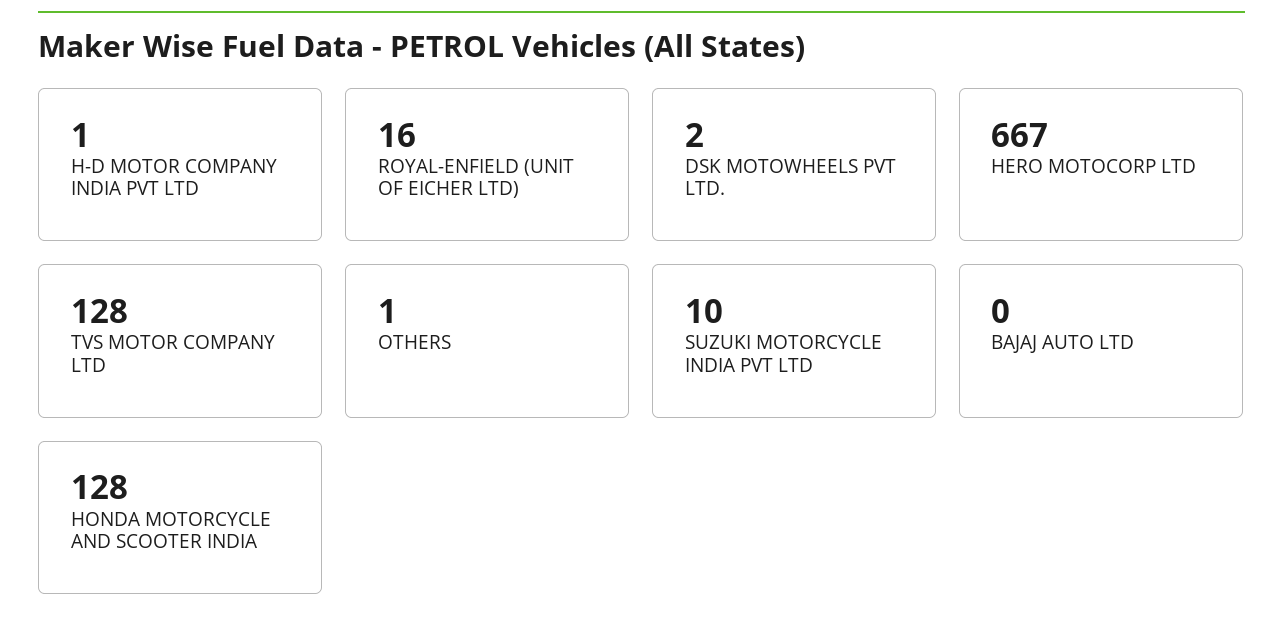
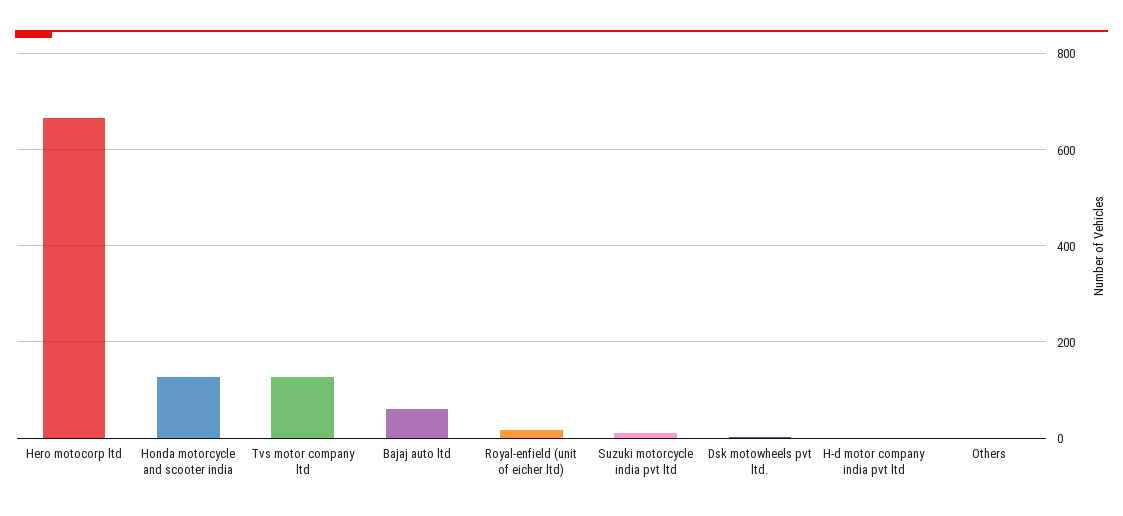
  {
    "H-D MOTOR COMPANY INDIA PVT LTD": 1,
    "ROYAL-ENFIELD (UNIT OF EICHER LTD)": 16,
    "DSK MOTOWHEELS PVT LTD.": 2,
    "HERO MOTOCORP LTD": 667,
    "TVS MOTOR COMPANY LTD": 128,
    "OTHERS": 1,
    "SUZUKI MOTORCYCLE INDIA PVT LTD": 10,
-   "BAJAJ AUTO LTD": 0,
+   "BAJAJ AUTO LTD": 60,
    "HONDA MOTORCYCLE AND SCOOTER INDIA": 128
  }

